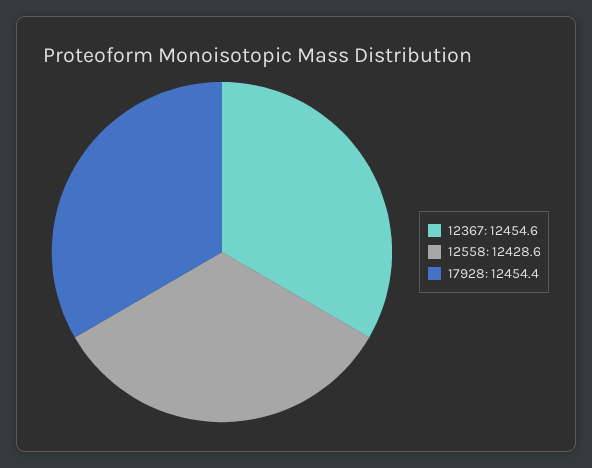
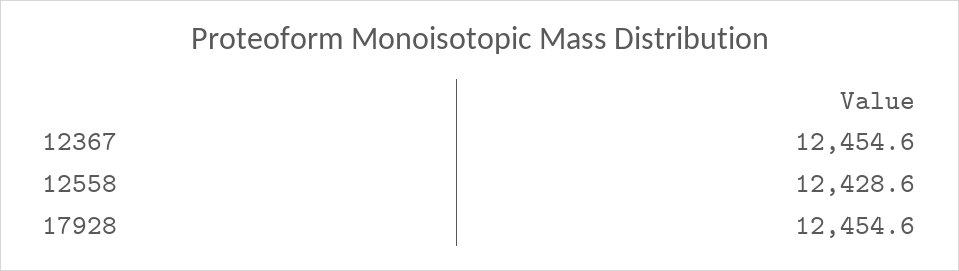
  {
    "12367": 12454.6,
    "12558": 12428.6,
-   "17928": 12454.4
+   "17928": 12454.6
  }

